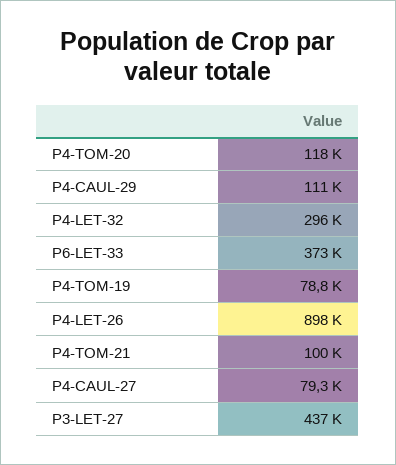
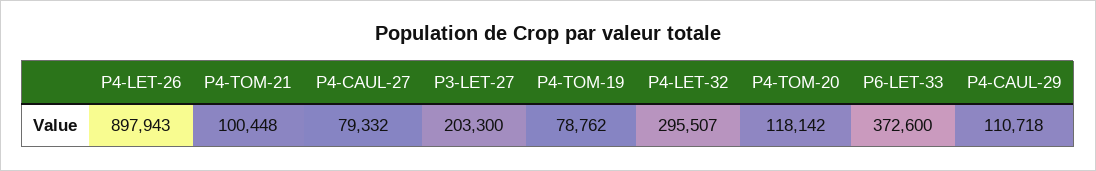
  {
    "P4-TOM-20": 118142,
    "P4-CAUL-29": 110718,
    "P4-LET-32": 295507,
    "P6-LET-33": 372600,
    "P4-TOM-19": 78762,
    "P4-LET-26": 897943,
    "P4-TOM-21": 100448,
    "P4-CAUL-27": 79332,
-   "P3-LET-27": 437000
+   "P3-LET-27": 203300
  }

